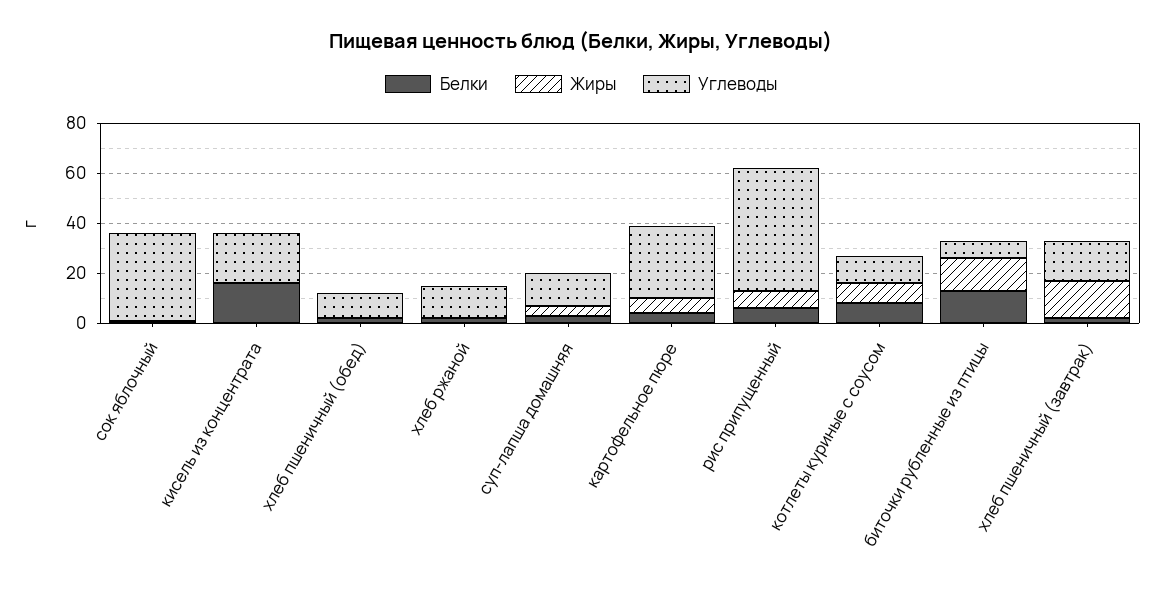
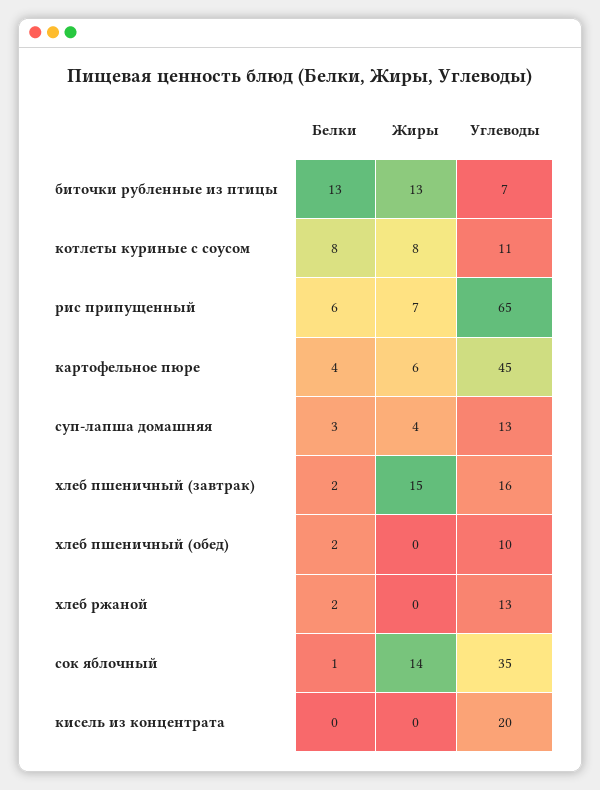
  {
    "Белки": {
      "сок яблочный": 1,
-     "кисель из концентрата": 15,
+     "кисель из концентрата": 0,
      "хлеб пшеничный (обед)": 2,
      "хлеб ржаной": 2,
      "суп-лапша домашняя": 3,
      "картофельное пюре": 4,
      "рис припущенный": 6,
      "котлеты куриные с соусом": 8,
      "биточки рубленные из птицы": 13,
      "хлеб пшеничный (завтрак)": 2
    },
    "Жиры": {
-     "сок яблочный": 0,
+     "сок яблочный": 14,
      "кисель из концентрата": 0,
      "хлеб пшеничный (обед)": 0,
      "хлеб ржаной": 0,
      "суп-лапша домашняя": 4,
      "картофельное пюре": 6,
      "рис припущенный": 7,
      "котлеты куриные с соусом": 8,
      "биточки рубленные из птицы": 13,
      "хлеб пшеничный (завтрак)": 15
    },
    "Углеводы": {
      "сок яблочный": 35,
      "кисель из концентрата": 20,
      "хлеб пшеничный (обед)": 10,
      "хлеб ржаной": 13,
      "суп-лапша домашняя": 13,
-     "картофельное пюре": 30,
+     "картофельное пюре": 45,
-     "рис припущенный": 50,
+     "рис припущенный": 65,
      "котлеты куриные с соусом": 11,
      "биточки рубленные из птицы": 7,
      "хлеб пшеничный (завтрак)": 16
    }
  }

